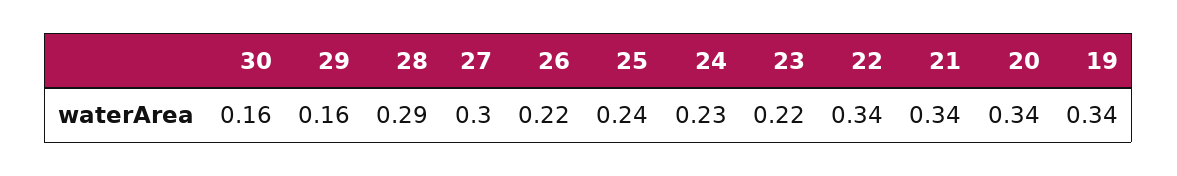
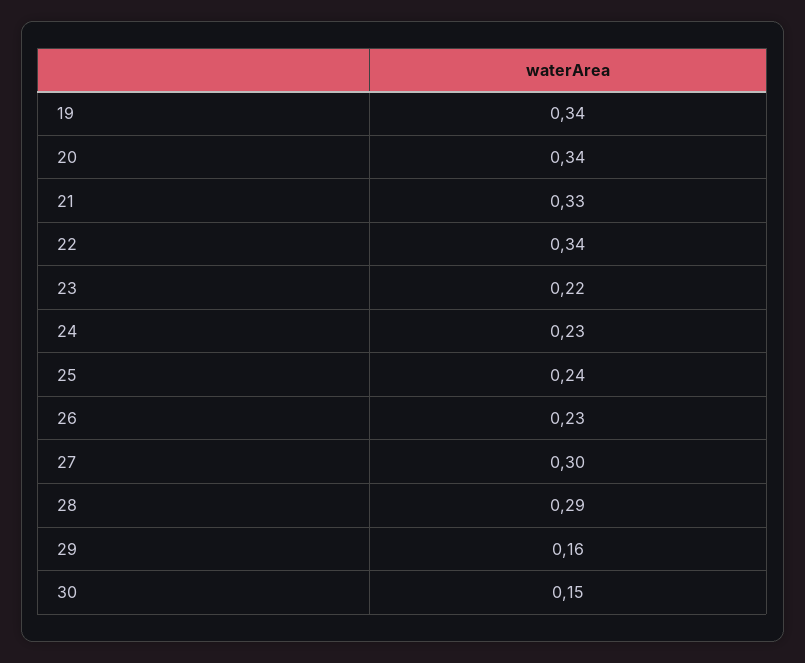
  {
-   "30": 0.16,
+   "30": 0.15,
    "29": 0.16,
    "28": 0.29,
    "27": 0.3,
-   "26": 0.22,
+   "26": 0.23,
    "25": 0.24,
    "24": 0.23,
    "23": 0.22,
    "22": 0.34,
-   "21": 0.34,
+   "21": 0.33,
    "20": 0.34,
    "19": 0.34
  }

